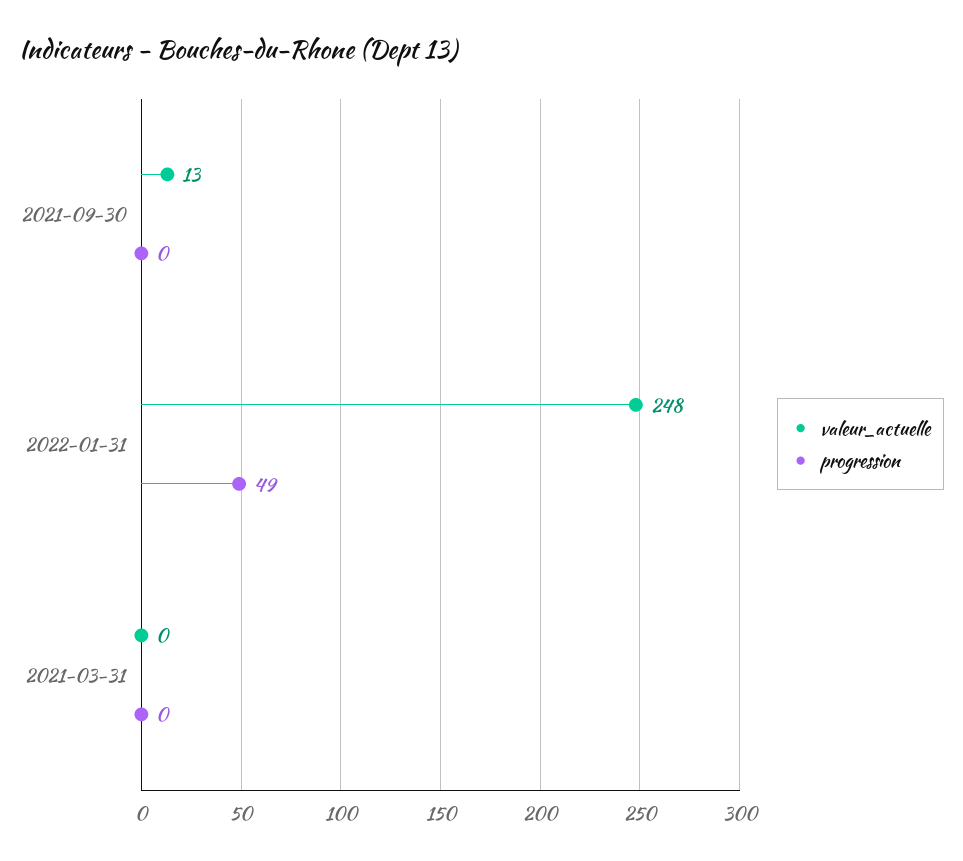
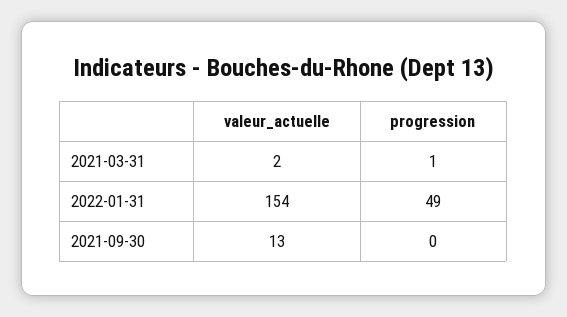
  {
    "valeur_actuelle": {
      "2021-09-30": 13,
-     "2022-01-31": 248,
+     "2022-01-31": 154,
-     "2021-03-31": 0
+     "2021-03-31": 2
    },
    "progression": {
      "2021-09-30": 0,
      "2022-01-31": 49,
-     "2021-03-31": 0
+     "2021-03-31": 1
    }
  }

